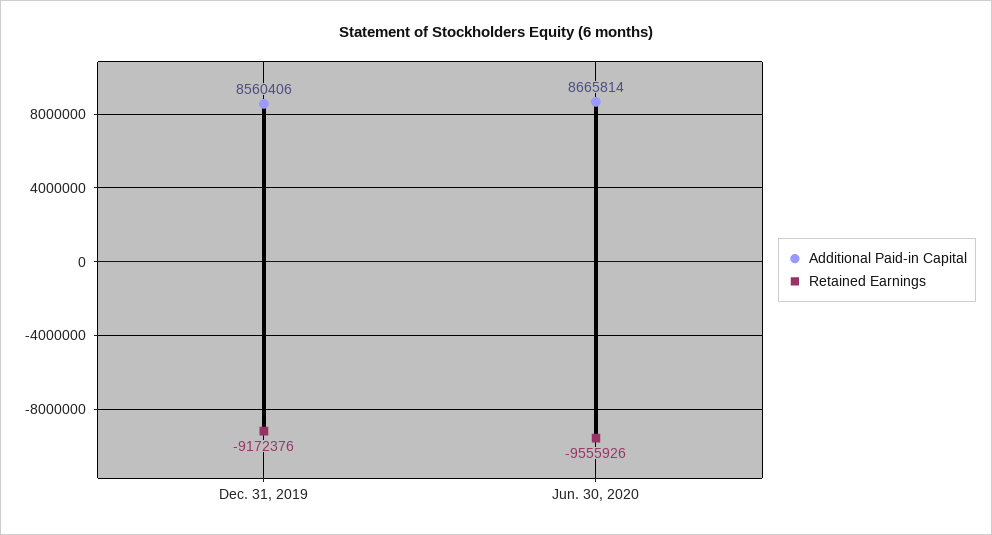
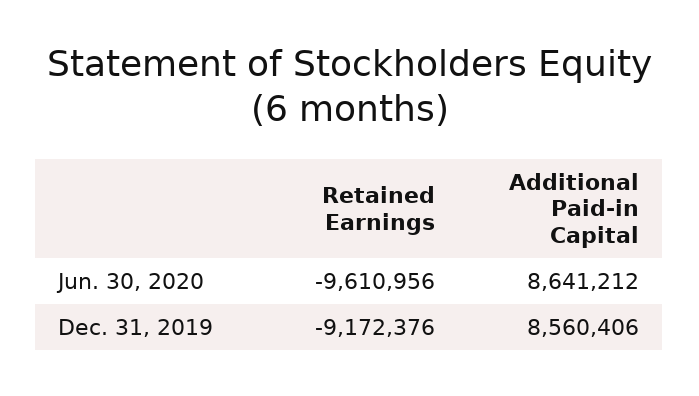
  {
    "Additional Paid-in Capital": {
      "Dec. 31, 2019": 8560406,
-     "Jun. 30, 2020": 8665814
+     "Jun. 30, 2020": 8641212
    },
    "Retained Earnings": {
      "Dec. 31, 2019": -9172376,
-     "Jun. 30, 2020": -9555926
+     "Jun. 30, 2020": -9610956
    }
  }

